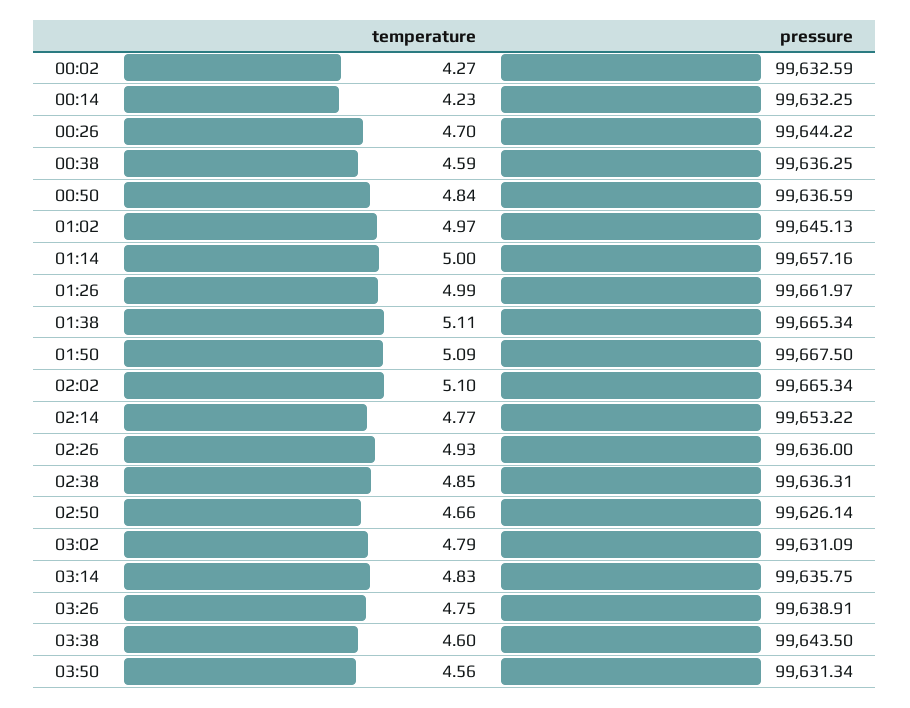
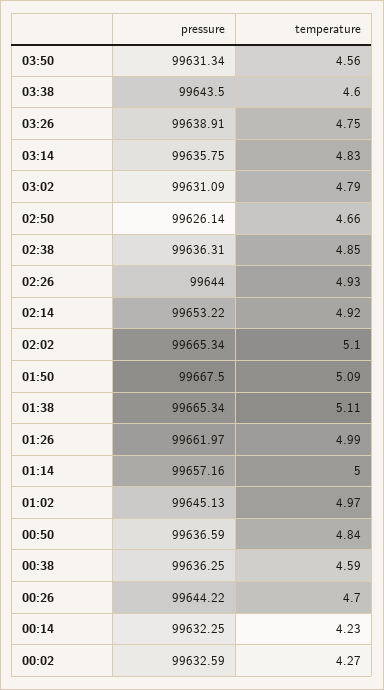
  {
    "temperature": {
      "00:02": 4.27,
      "00:14": 4.23,
      "00:26": 4.7,
      "00:38": 4.59,
      "00:50": 4.84,
      "01:02": 4.97,
      "01:14": 5,
      "01:26": 4.99,
      "01:38": 5.11,
      "01:50": 5.09,
      "02:02": 5.1,
-     "02:14": 4.77,
+     "02:14": 4.92,
      "02:26": 4.93,
      "02:38": 4.85,
      "02:50": 4.66,
      "03:02": 4.79,
      "03:14": 4.83,
      "03:26": 4.75,
      "03:38": 4.6,
      "03:50": 4.56
    },
    "pressure": {
      "00:02": 99632.59,
      "00:14": 99632.25,
      "00:26": 99644.22,
      "00:38": 99636.25,
      "00:50": 99636.59,
      "01:02": 99645.13,
      "01:14": 99657.16,
      "01:26": 99661.97,
      "01:38": 99665.34,
      "01:50": 99667.5,
      "02:02": 99665.34,
      "02:14": 99653.22,
-     "02:26": 99636,
+     "02:26": 99644,
      "02:38": 99636.31,
      "02:50": 99626.14,
      "03:02": 99631.09,
      "03:14": 99635.75,
      "03:26": 99638.91,
      "03:38": 99643.5,
      "03:50": 99631.34
    }
  }

